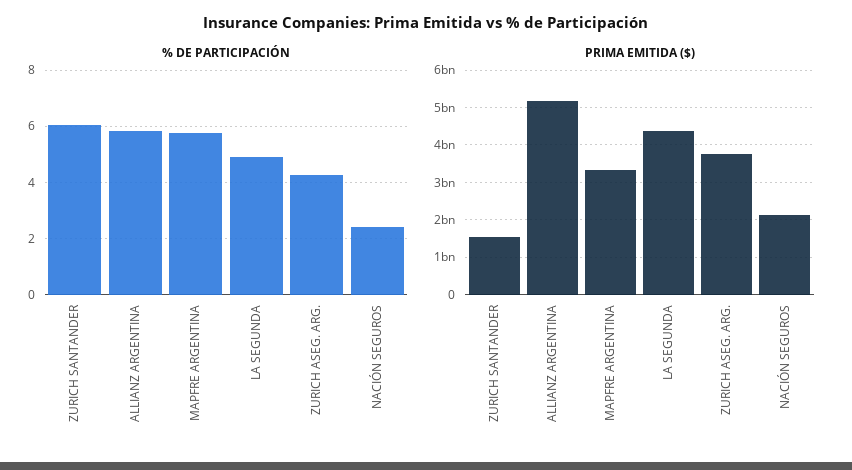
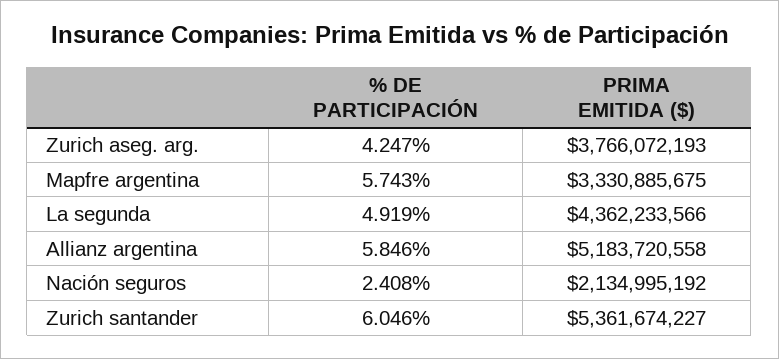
  {
    "% DE PARTICIPACIÓN": {
      "ZURICH SANTANDER": 6.046,
      "ALLIANZ ARGENTINA": 5.846,
      "MAPFRE ARGENTINA": 5.743,
      "LA SEGUNDA": 4.919,
      "ZURICH ASEG. ARG.": 4.247,
      "NACIÓN SEGUROS": 2.408
    },
    "PRIMA EMITIDA ($)": {
-     "ZURICH SANTANDER": 1600000000,
+     "ZURICH SANTANDER": 5361674227,
      "ALLIANZ ARGENTINA": 5183720558,
      "MAPFRE ARGENTINA": 3330885675,
      "LA SEGUNDA": 4362233566,
      "ZURICH ASEG. ARG.": 3766072193,
      "NACIÓN SEGUROS": 2134995192
    }
  }

